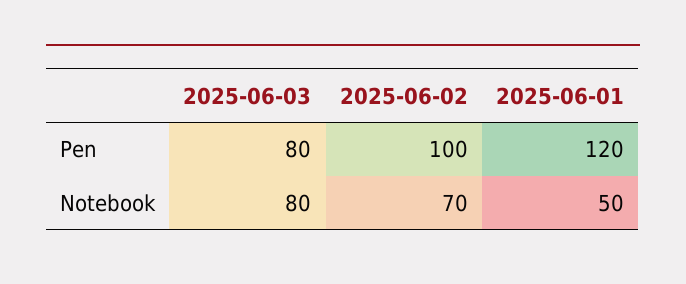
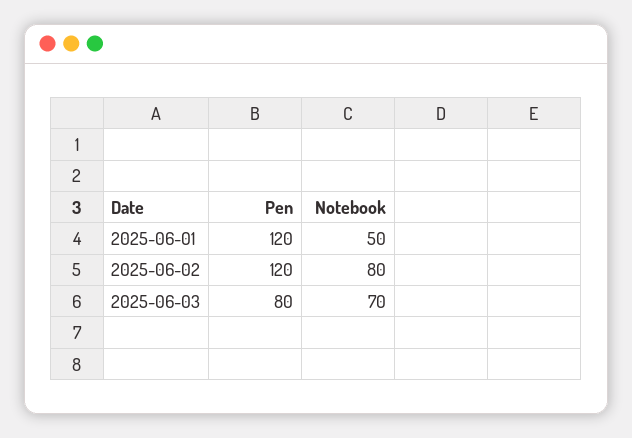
  {
    "2025-06-03": {
      "Pen": 80,
-     "Notebook": 80
+     "Notebook": 70
    },
    "2025-06-02": {
-     "Pen": 100,
+     "Pen": 120,
-     "Notebook": 70
+     "Notebook": 80
    },
    "2025-06-01": {
      "Pen": 120,
      "Notebook": 50
    }
  }

